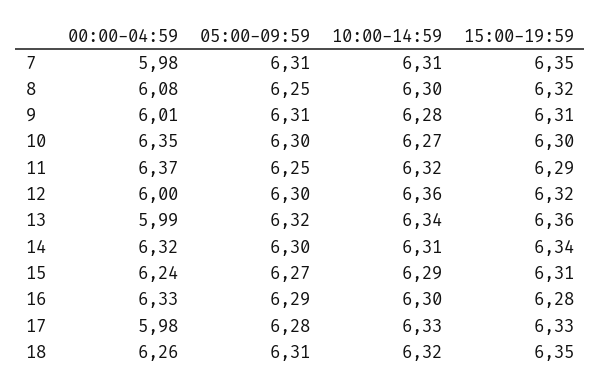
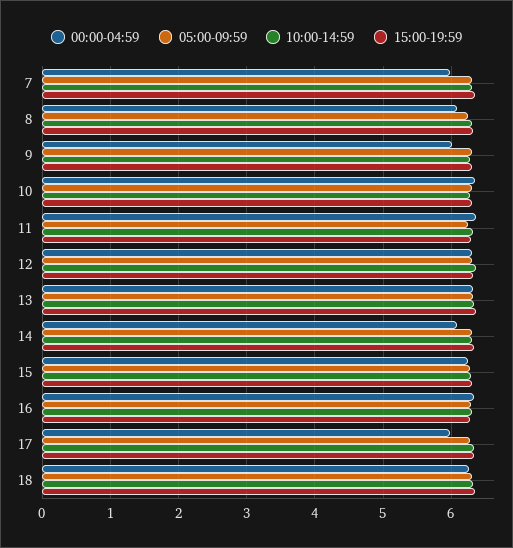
  {
    "00:00-04:59": {
      "7": 5.98,
      "8": 6.08,
      "9": 6.01,
      "10": 6.35,
      "11": 6.37,
-     "12": 6,
+     "12": 6.3,
-     "13": 5.99,
+     "13": 6.3,
-     "14": 6.32,
+     "14": 6.1,
      "15": 6.24,
      "16": 6.33,
      "17": 5.98,
      "18": 6.26
    },
    "05:00-09:59": {
      "7": 6.31,
      "8": 6.25,
      "9": 6.31,
      "10": 6.3,
      "11": 6.25,
      "12": 6.3,
      "13": 6.32,
      "14": 6.3,
      "15": 6.27,
      "16": 6.29,
      "17": 6.28,
      "18": 6.31
    },
    "10:00-14:59": {
      "7": 6.31,
      "8": 6.3,
      "9": 6.28,
      "10": 6.27,
      "11": 6.32,
      "12": 6.36,
      "13": 6.34,
      "14": 6.31,
      "15": 6.29,
      "16": 6.3,
      "17": 6.33,
      "18": 6.32
    },
    "15:00-19:59": {
      "7": 6.35,
      "8": 6.32,
      "9": 6.31,
      "10": 6.3,
      "11": 6.29,
      "12": 6.32,
      "13": 6.36,
      "14": 6.34,
      "15": 6.31,
      "16": 6.28,
      "17": 6.33,
      "18": 6.35
    }
  }

